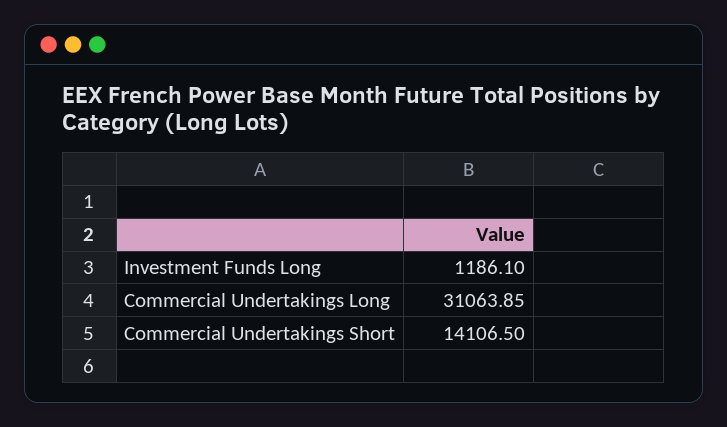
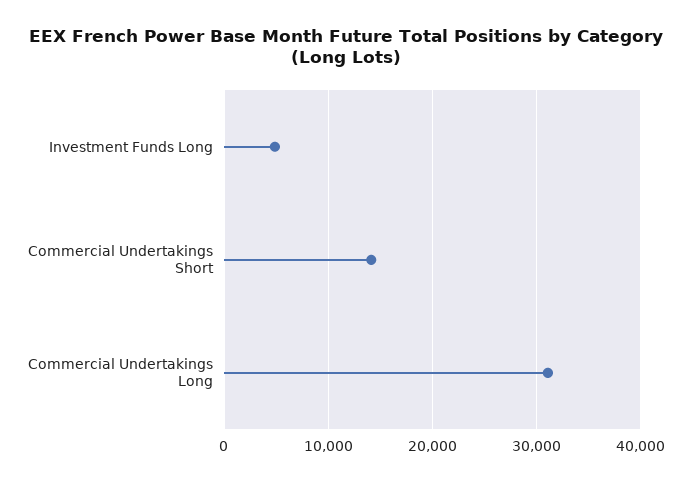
  {
-   "Investment Funds Long": 1186.1,
+   "Investment Funds Long": 5000,
    "Commercial Undertakings Long": 31063.85,
    "Commercial Undertakings Short": 14106.5
  }

